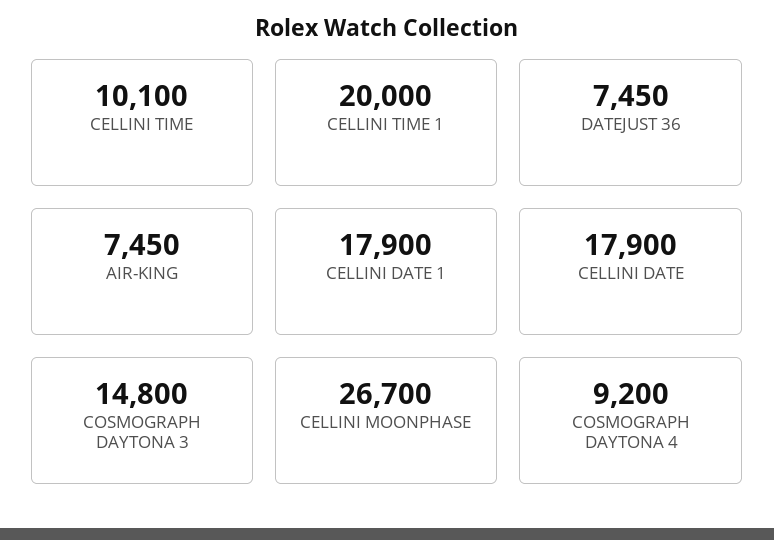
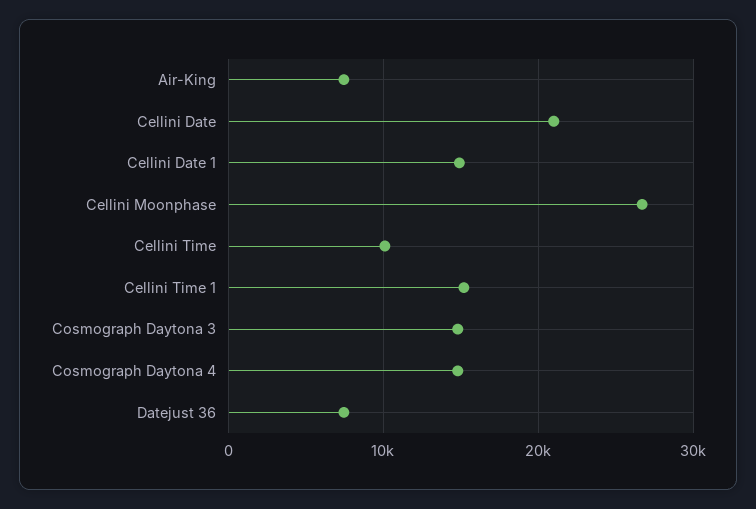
  {
    "CELLINI TIME": 10100,
-   "CELLINI TIME 1": 20000,
+   "CELLINI TIME 1": 15000,
    "DATEJUST 36": 7450,
    "AIR-KING": 7450,
-   "CELLINI DATE 1": 17900,
+   "CELLINI DATE 1": 15000,
-   "CELLINI DATE": 17900,
+   "CELLINI DATE": 21000,
    "COSMOGRAPH DAYTONA 3": 14800,
    "CELLINI MOONPHASE": 26700,
-   "COSMOGRAPH DAYTONA 4": 9200
+   "COSMOGRAPH DAYTONA 4": 15000
  }

